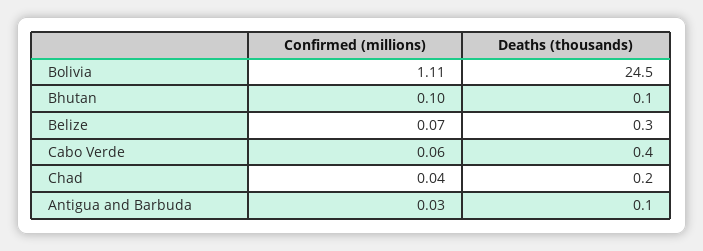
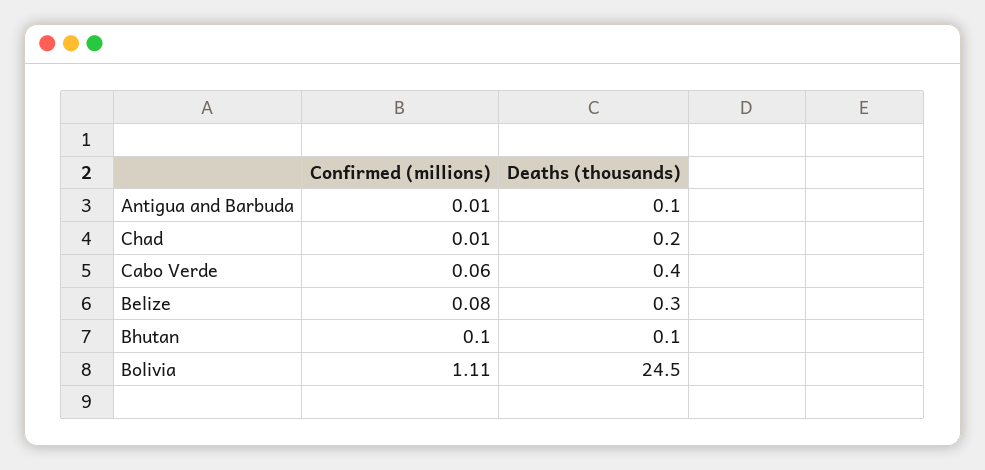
  {
    "Confirmed (millions)": {
      "Bolivia": 1.11,
      "Bhutan": 0.1,
-     "Belize": 0.07,
+     "Belize": 0.08,
      "Cabo Verde": 0.06,
-     "Chad": 0.04,
+     "Chad": 0.01,
-     "Antigua and Barbuda": 0.03
+     "Antigua and Barbuda": 0.01
    },
    "Deaths (thousands)": {
      "Bolivia": 24.5,
      "Bhutan": 0.1,
      "Belize": 0.3,
      "Cabo Verde": 0.4,
      "Chad": 0.2,
      "Antigua and Barbuda": 0.1
    }
  }

